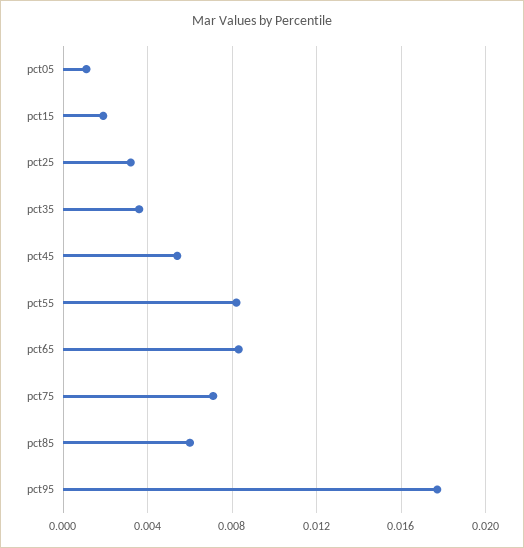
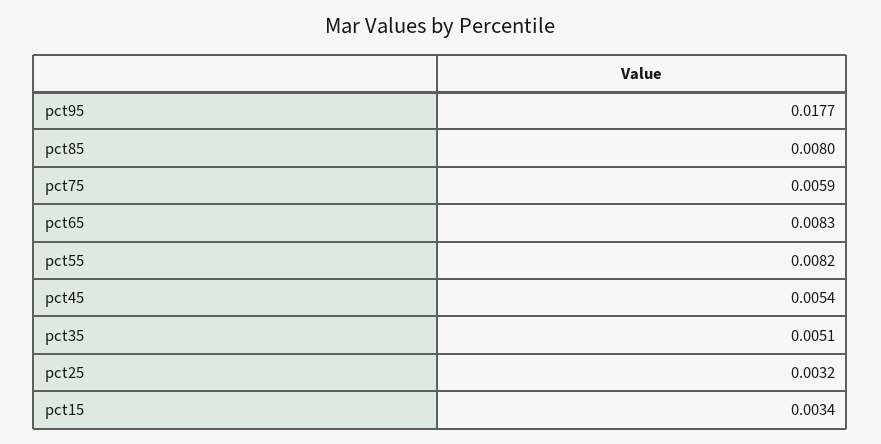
  {
-   "pct05": 0.001,
-   "pct15": 0.002,
+   "pct15": 0.0034,
    "pct25": 0.0032,
-   "pct35": 0.0035,
+   "pct35": 0.0051,
    "pct45": 0.0054,
    "pct55": 0.0082,
    "pct65": 0.0083,
-   "pct75": 0.007,
+   "pct75": 0.0059,
-   "pct85": 0.006,
+   "pct85": 0.008,
    "pct95": 0.0177
  }

